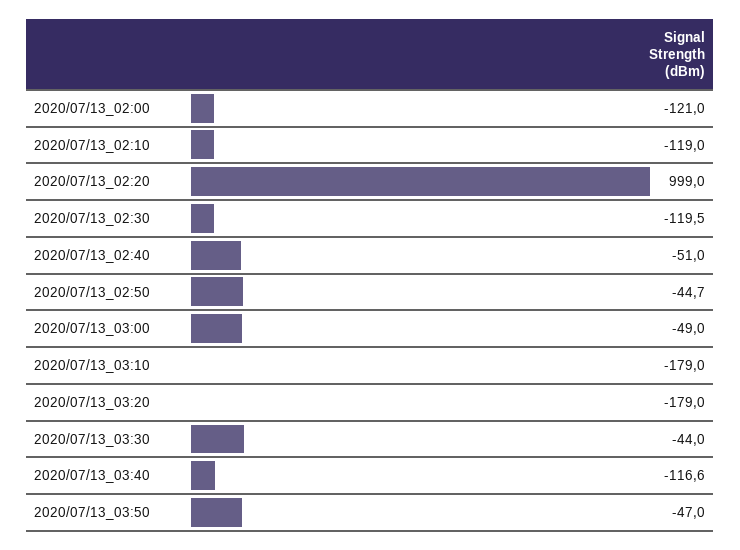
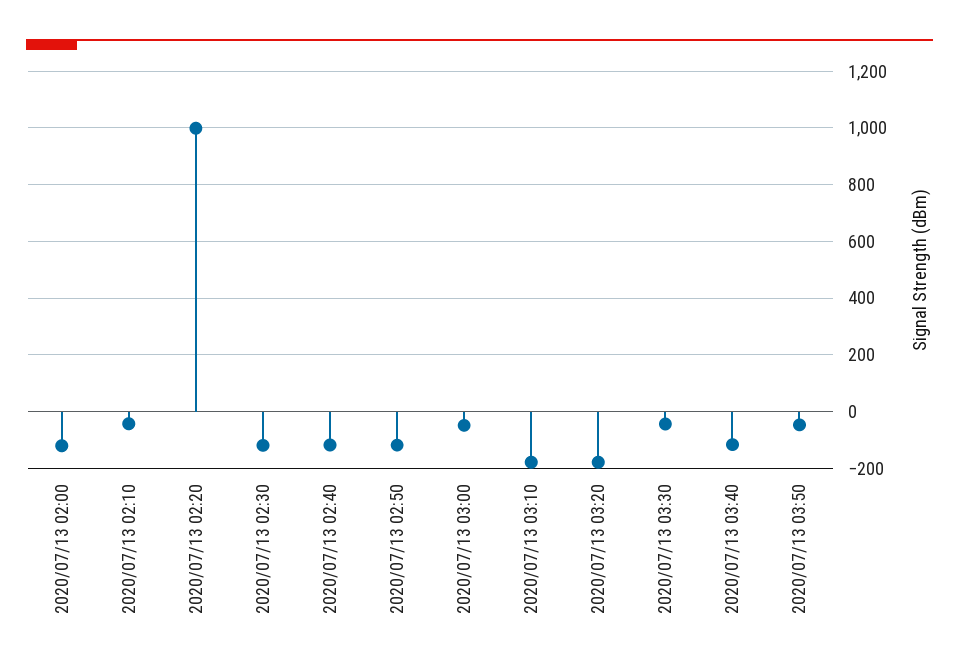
  {
    "2020/07/13_02:00": -121,
-   "2020/07/13_02:10": -119,
+   "2020/07/13_02:10": -50,
    "2020/07/13_02:20": 999,
    "2020/07/13_02:30": -119.5,
-   "2020/07/13_02:40": -51,
+   "2020/07/13_02:40": -125,
-   "2020/07/13_02:50": -44.7,
+   "2020/07/13_02:50": -125,
    "2020/07/13_03:00": -49,
    "2020/07/13_03:10": -179,
    "2020/07/13_03:20": -179,
    "2020/07/13_03:30": -44,
    "2020/07/13_03:40": -116.6,
    "2020/07/13_03:50": -47
  }

